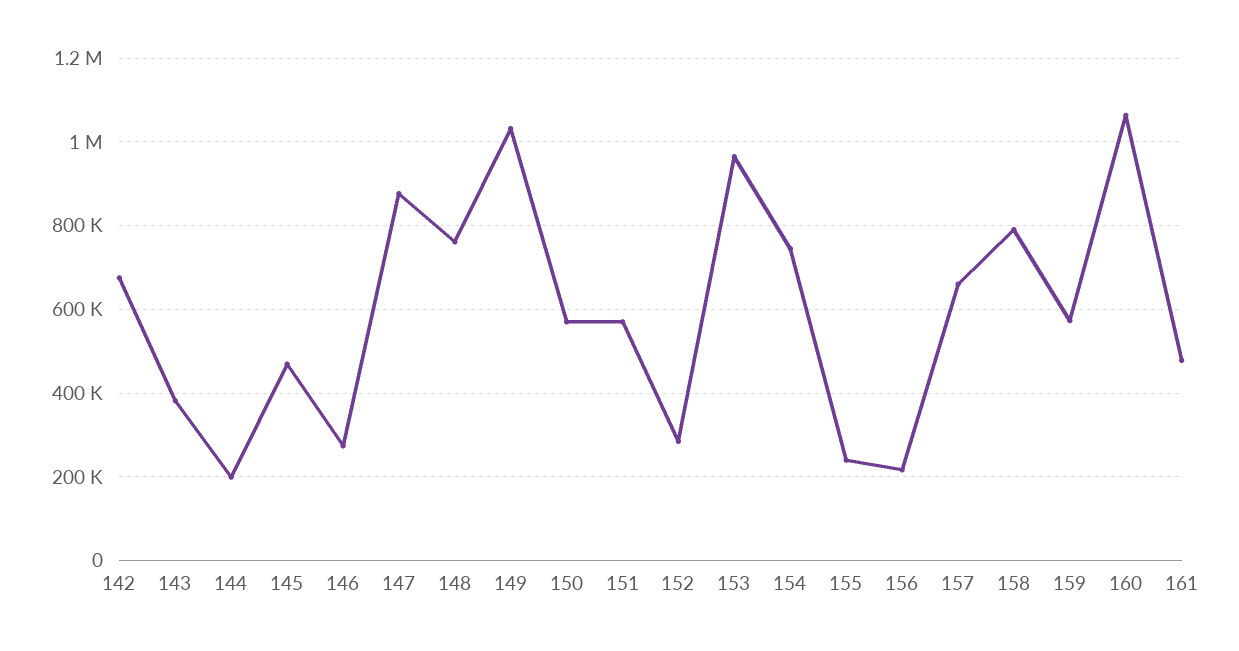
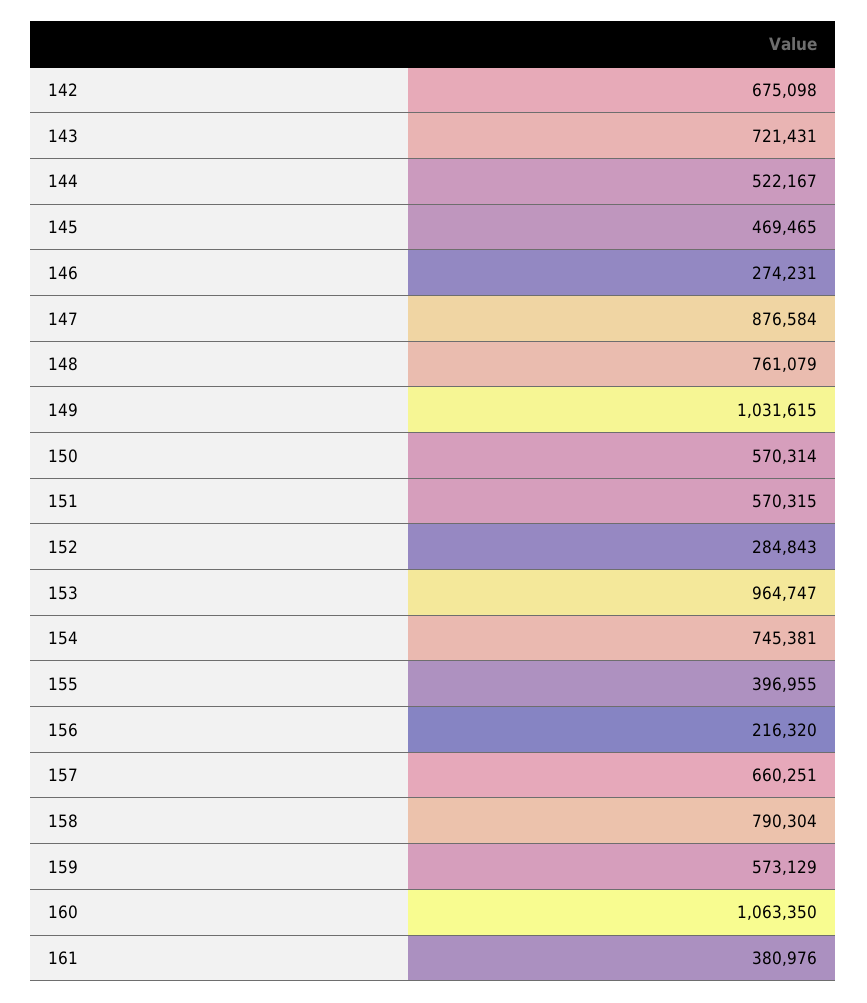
  {
    "142": 675098,
-   "143": 380000,
+   "143": 721431,
-   "144": 200000,
+   "144": 522167,
    "145": 469465,
    "146": 274231,
    "147": 876584,
    "148": 761079,
    "149": 1031615,
    "150": 570314,
    "151": 570315,
    "152": 284843,
    "153": 964747,
    "154": 745381,
-   "155": 240000,
+   "155": 396955,
    "156": 216320,
    "157": 660251,
    "158": 790304,
    "159": 573129,
    "160": 1063350,
-   "161": 480000
+   "161": 380976
  }

